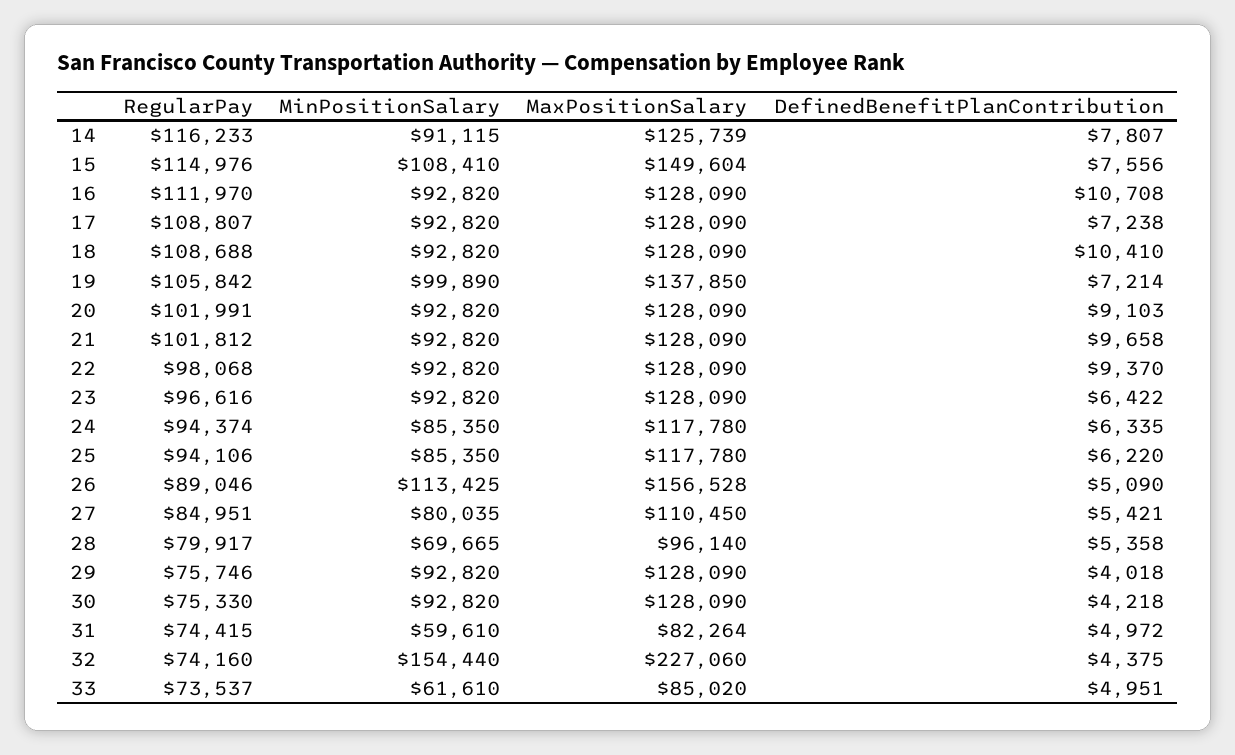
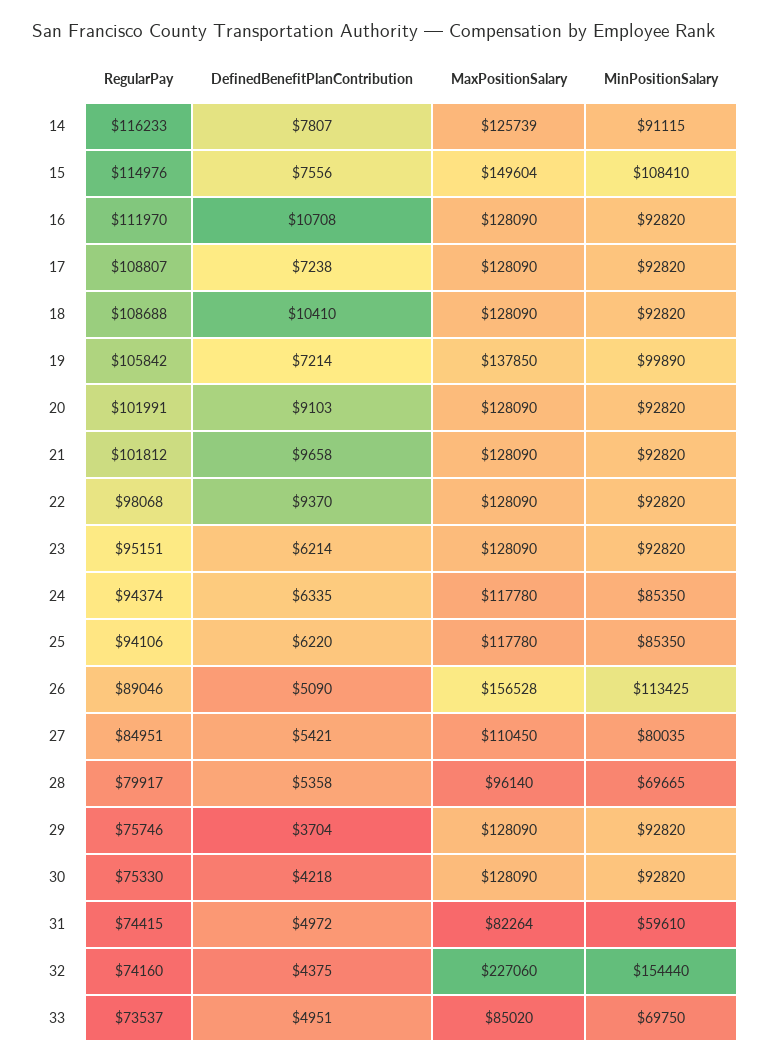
  {
    "RegularPay": {
      "14": 116233,
      "15": 114976,
      "16": 111970,
      "17": 108807,
      "18": 108688,
      "19": 105842,
      "20": 101991,
      "21": 101812,
      "22": 98068,
-     "23": 96616,
+     "23": 95151,
      "24": 94374,
      "25": 94106,
      "26": 89046,
      "27": 84951,
      "28": 79917,
      "29": 75746,
      "30": 75330,
      "31": 74415,
      "32": 74160,
      "33": 73537
    },
    "MinPositionSalary": {
      "14": 91115,
      "15": 108410,
      "16": 92820,
      "17": 92820,
      "18": 92820,
      "19": 99890,
      "20": 92820,
      "21": 92820,
      "22": 92820,
      "23": 92820,
      "24": 85350,
      "25": 85350,
      "26": 113425,
      "27": 80035,
      "28": 69665,
      "29": 92820,
      "30": 92820,
      "31": 59610,
      "32": 154440,
-     "33": 61610
+     "33": 69750
    },
    "MaxPositionSalary": {
      "14": 125739,
      "15": 149604,
      "16": 128090,
      "17": 128090,
      "18": 128090,
      "19": 137850,
      "20": 128090,
      "21": 128090,
      "22": 128090,
      "23": 128090,
      "24": 117780,
      "25": 117780,
      "26": 156528,
      "27": 110450,
      "28": 96140,
      "29": 128090,
      "30": 128090,
      "31": 82264,
      "32": 227060,
      "33": 85020
    },
    "DefinedBenefitPlanContribution": {
      "14": 7807,
      "15": 7556,
      "16": 10708,
      "17": 7238,
      "18": 10410,
      "19": 7214,
      "20": 9103,
      "21": 9658,
      "22": 9370,
-     "23": 6422,
+     "23": 6214,
      "24": 6335,
      "25": 6220,
      "26": 5090,
      "27": 5421,
      "28": 5358,
-     "29": 4018,
+     "29": 3704,
      "30": 4218,
      "31": 4972,
      "32": 4375,
      "33": 4951
    }
  }

